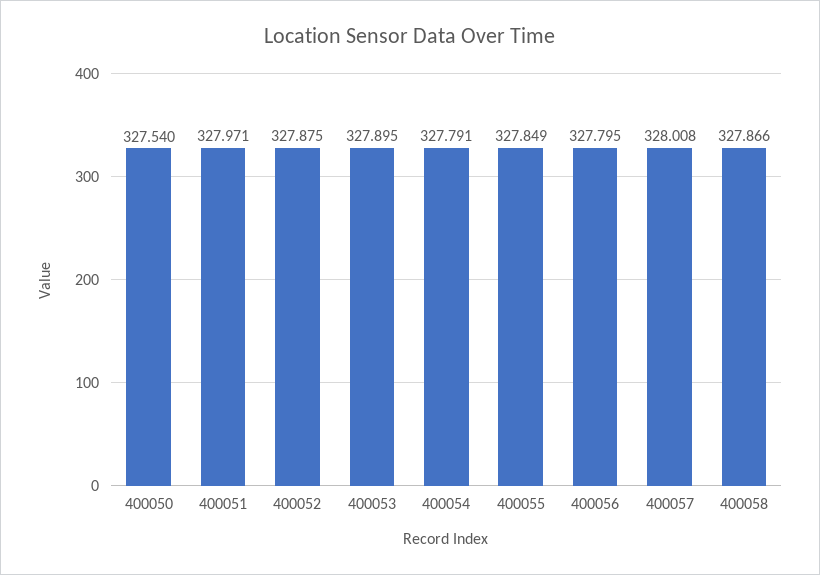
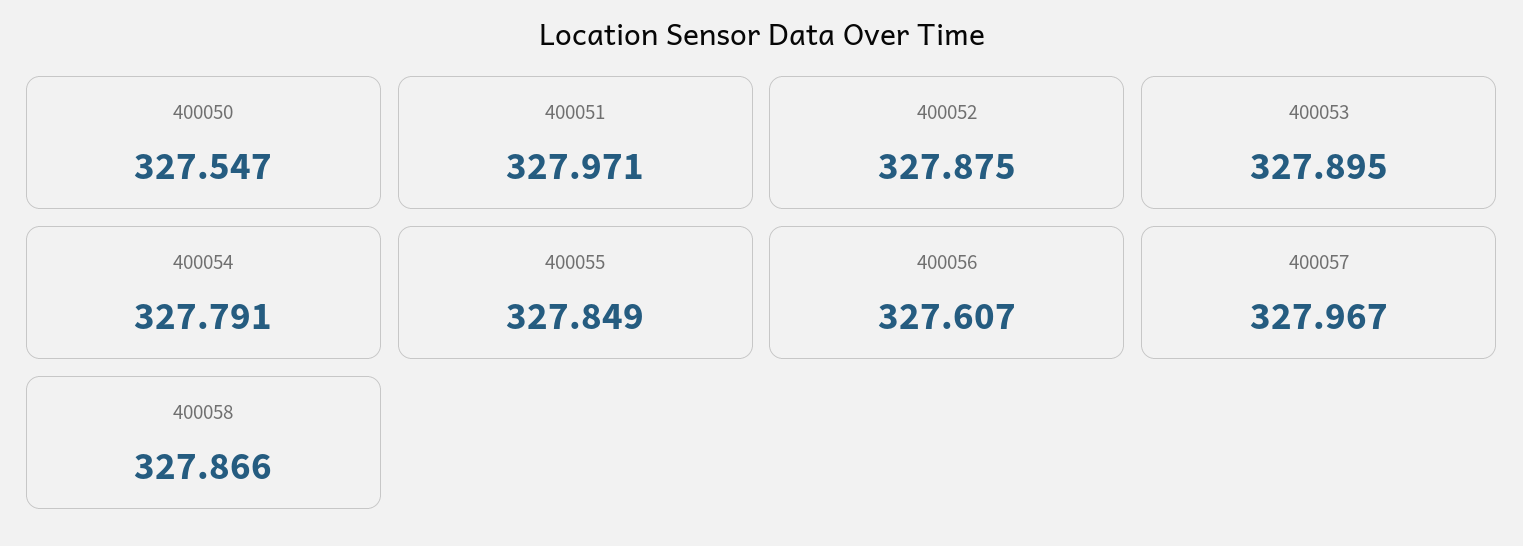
  {
-   "400050": 327.54,
+   "400050": 327.547,
    "400051": 327.971,
    "400052": 327.875,
    "400053": 327.895,
    "400054": 327.791,
    "400055": 327.849,
-   "400056": 327.795,
+   "400056": 327.607,
-   "400057": 328.008,
+   "400057": 327.967,
    "400058": 327.866
  }

